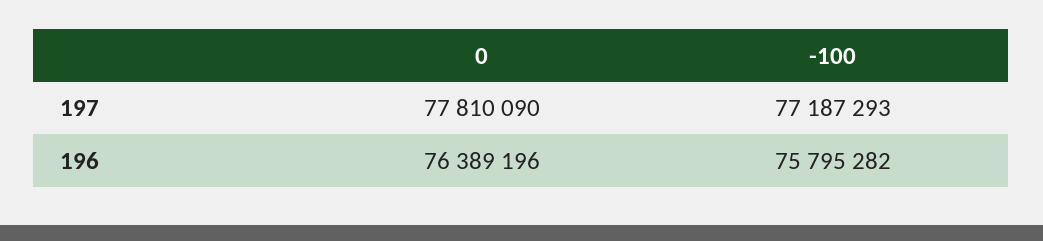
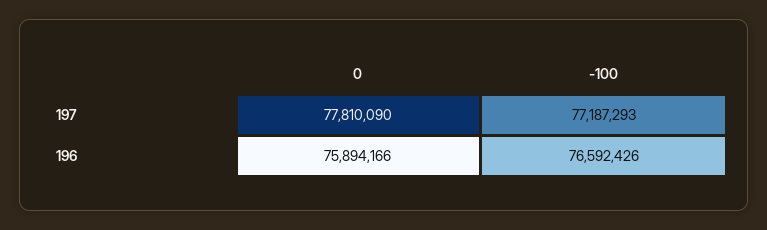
  {
    "0": {
      "197": 77810090,
-     "196": 76389196
+     "196": 75894166
    },
    "-100": {
      "197": 77187293,
-     "196": 75795282
+     "196": 76592426
    }
  }

